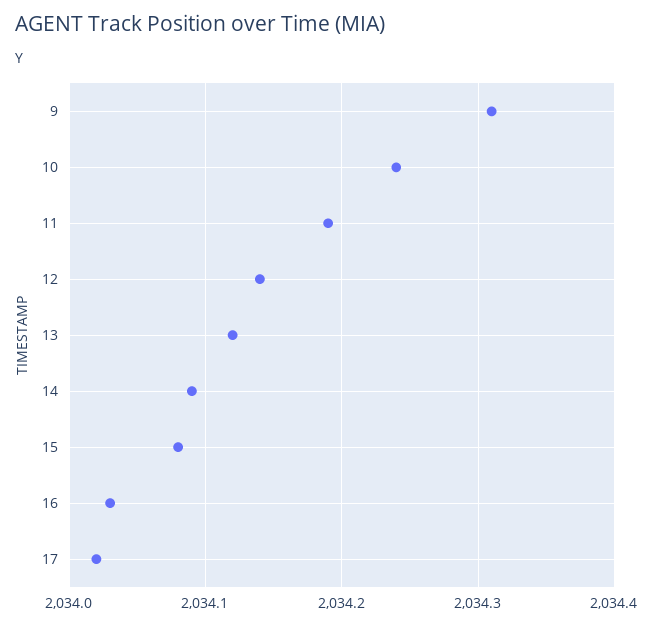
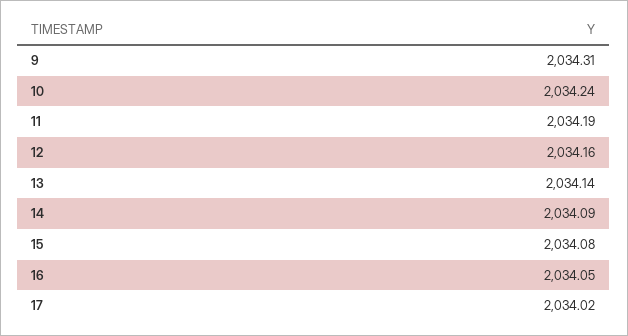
  {
    "9": 2034.31,
    "10": 2034.24,
    "11": 2034.19,
-   "12": 2034.14,
+   "12": 2034.16,
-   "13": 2034.12,
+   "13": 2034.14,
    "14": 2034.09,
    "15": 2034.08,
-   "16": 2034.03,
+   "16": 2034.05,
    "17": 2034.02
  }

